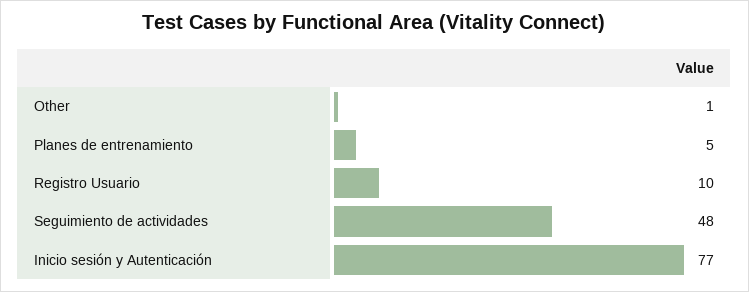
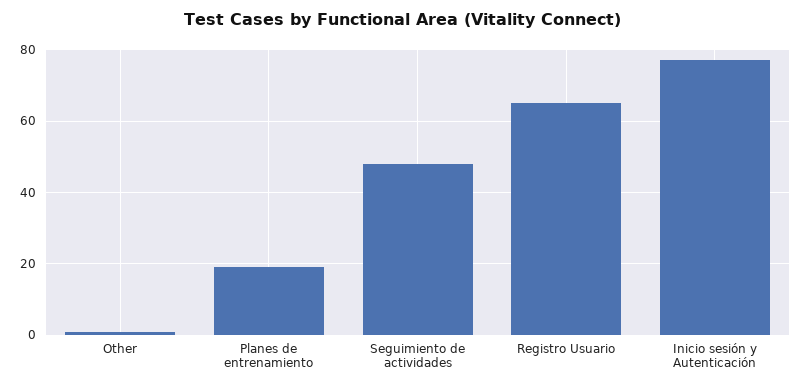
  {
    "Other": 1,
-   "Planes de entrenamiento": 5,
+   "Planes de entrenamiento": 20,
-   "Registro Usuario": 10,
+   "Registro Usuario": 65,
    "Seguimiento de actividades": 48,
    "Inicio sesión y Autenticación": 77
  }

